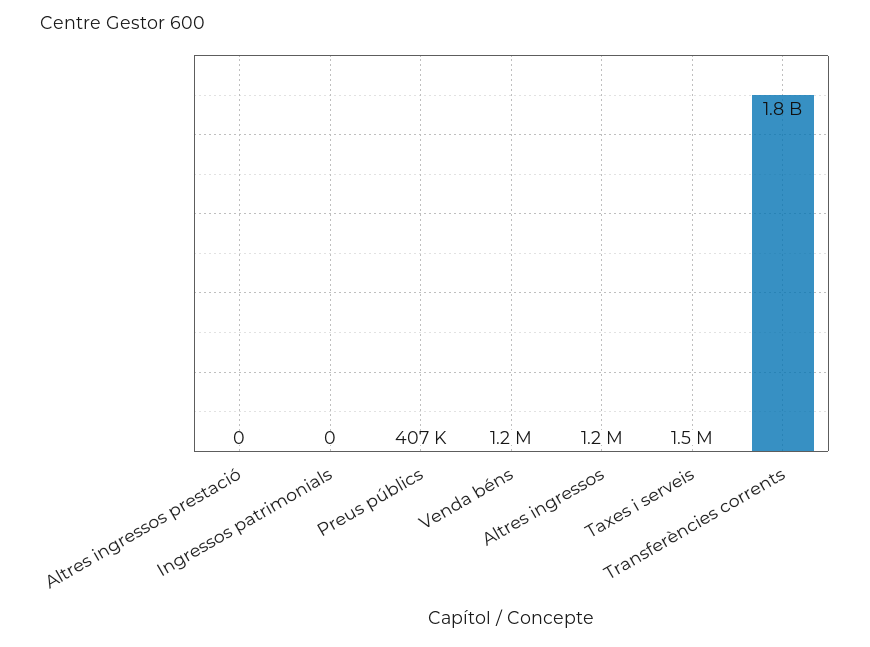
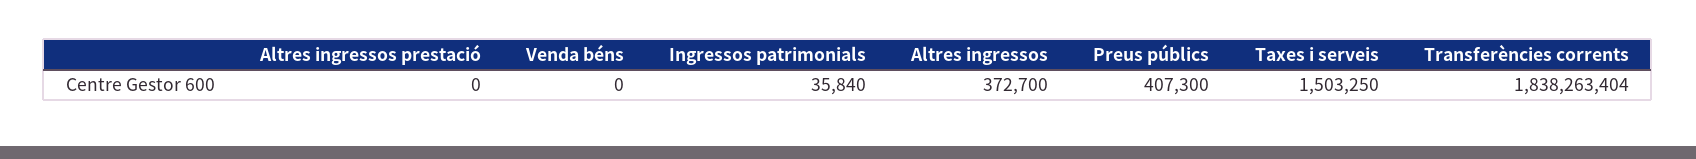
  {
    "Altres ingressos prestació": 0,
-   "Ingressos patrimonials": 0,
+   "Ingressos patrimonials": 35840,
    "Preus públics": 407300,
-   "Venda béns": 1200000,
+   "Venda béns": 0,
-   "Altres ingressos": 1200000,
+   "Altres ingressos": 372700,
    "Taxes i serveis": 1503250,
    "Transferències corrents": 1838263404
  }

